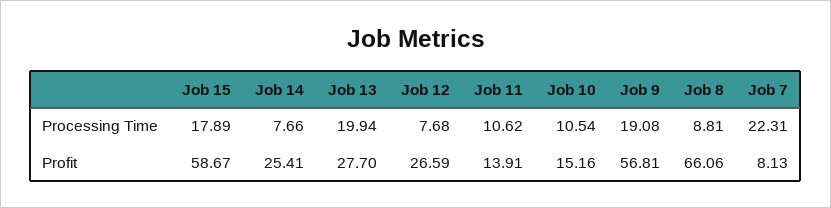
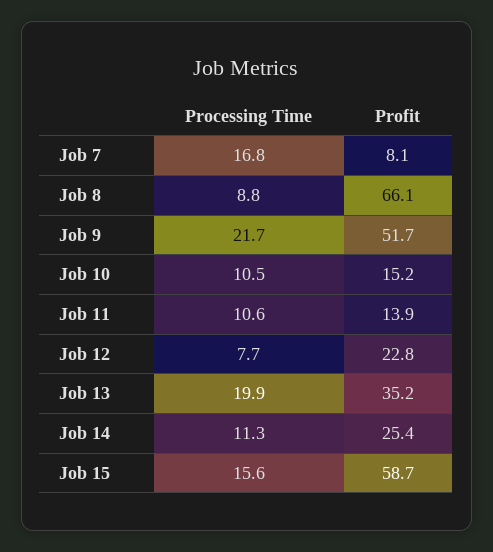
  {
    "Job 15": {
-     "Processing Time": 17.89,
+     "Processing Time": 15.6,
      "Profit": 58.67
    },
    "Job 14": {
-     "Processing Time": 7.66,
+     "Processing Time": 11.3,
      "Profit": 25.41
    },
    "Job 13": {
      "Processing Time": 19.94,
-     "Profit": 27.7
+     "Profit": 35.2
    },
    "Job 12": {
      "Processing Time": 7.68,
-     "Profit": 26.59
+     "Profit": 22.8
    },
    "Job 11": {
      "Processing Time": 10.62,
      "Profit": 13.91
    },
    "Job 10": {
      "Processing Time": 10.54,
      "Profit": 15.16
    },
    "Job 9": {
-     "Processing Time": 19.08,
+     "Processing Time": 21.7,
-     "Profit": 56.81
+     "Profit": 51.7
    },
    "Job 8": {
      "Processing Time": 8.81,
      "Profit": 66.06
    },
    "Job 7": {
-     "Processing Time": 22.31,
+     "Processing Time": 16.8,
      "Profit": 8.13
    }
  }

